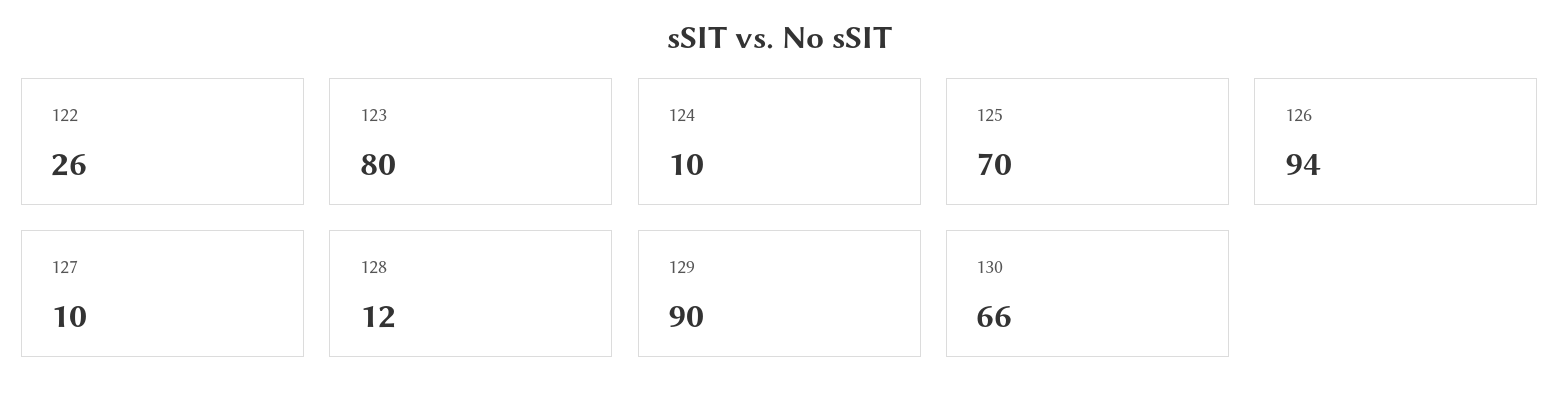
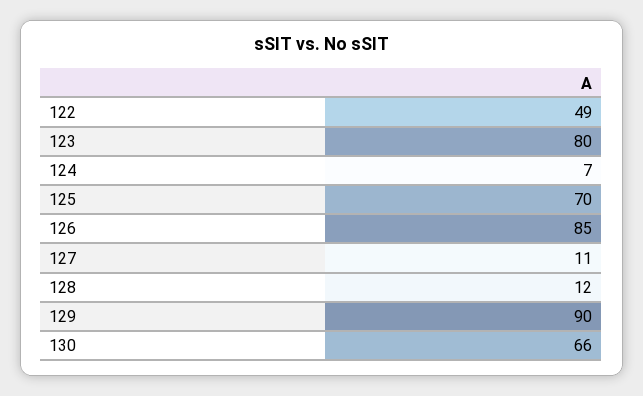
  {
-   "122": 26,
+   "122": 49,
    "123": 80,
-   "124": 10,
+   "124": 7,
    "125": 70,
-   "126": 94,
+   "126": 85,
-   "127": 10,
+   "127": 11,
    "128": 12,
    "129": 90,
    "130": 66
  }

